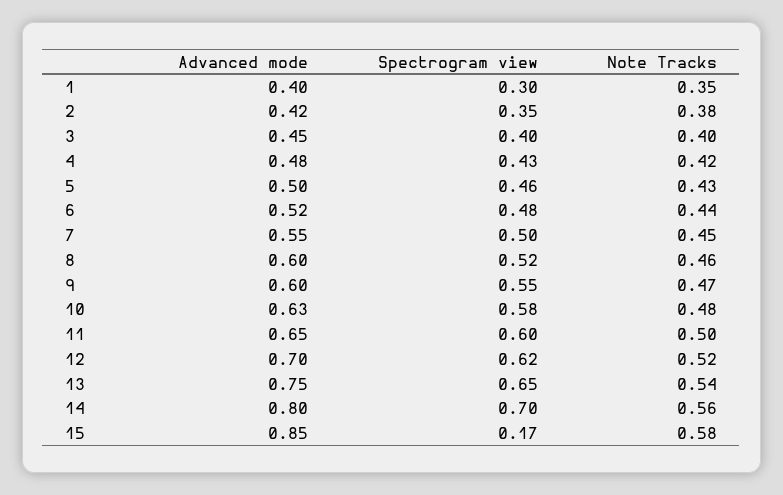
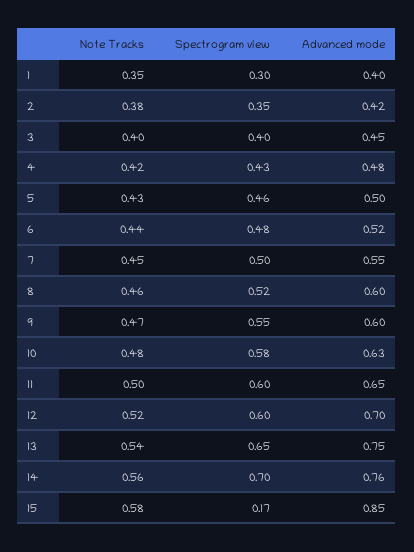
  {
    "Advanced mode": {
      "1": 0.4,
      "2": 0.42,
      "3": 0.45,
      "4": 0.48,
      "5": 0.5,
      "6": 0.52,
      "7": 0.55,
      "8": 0.6,
      "9": 0.6,
      "10": 0.63,
      "11": 0.65,
      "12": 0.7,
      "13": 0.75,
-     "14": 0.8,
+     "14": 0.76,
      "15": 0.85
    },
    "Spectrogram view": {
      "1": 0.3,
      "2": 0.35,
      "3": 0.4,
      "4": 0.43,
      "5": 0.46,
      "6": 0.48,
      "7": 0.5,
      "8": 0.52,
      "9": 0.55,
      "10": 0.58,
      "11": 0.6,
-     "12": 0.62,
+     "12": 0.6,
      "13": 0.65,
      "14": 0.7,
      "15": 0.17
    },
    "Note Tracks": {
      "1": 0.35,
      "2": 0.38,
      "3": 0.4,
      "4": 0.42,
      "5": 0.43,
      "6": 0.44,
      "7": 0.45,
      "8": 0.46,
      "9": 0.47,
      "10": 0.48,
      "11": 0.5,
      "12": 0.52,
      "13": 0.54,
      "14": 0.56,
      "15": 0.58
    }
  }

